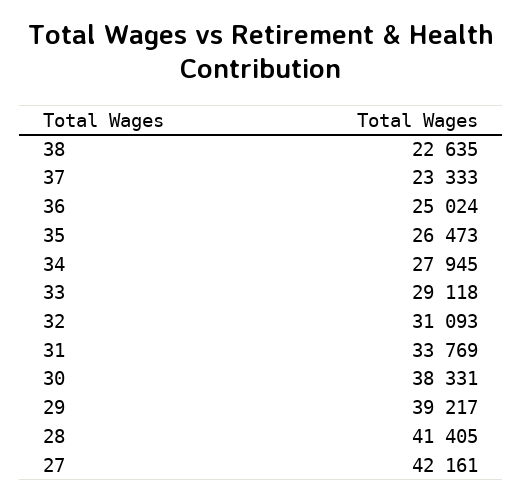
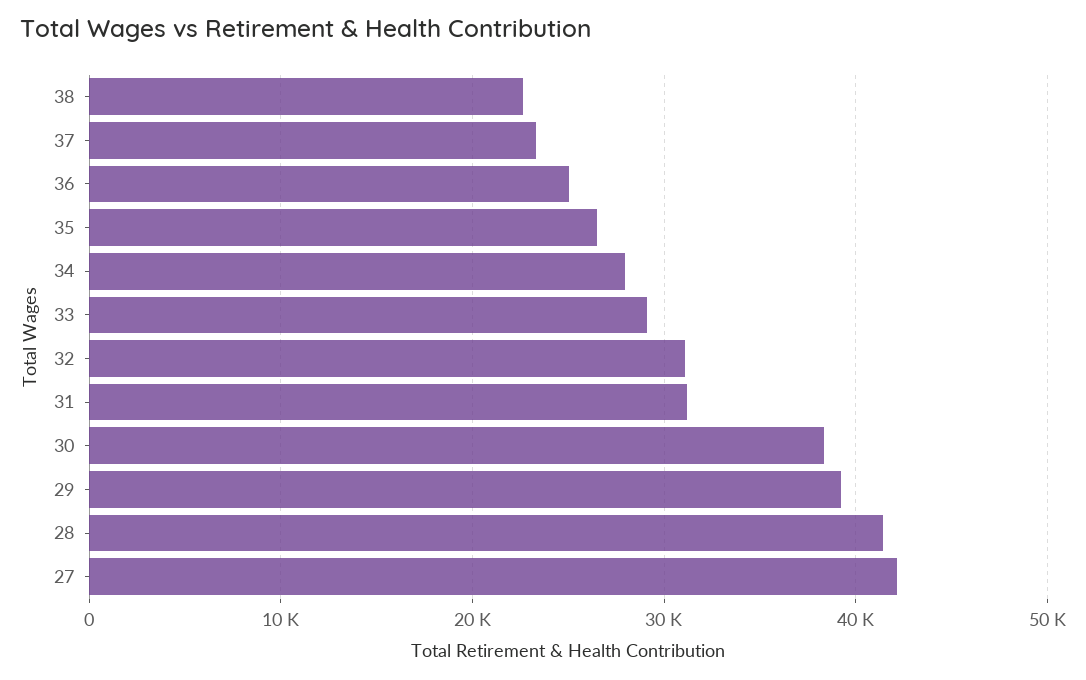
  {
    "38": 22635,
    "37": 23333,
    "36": 25024,
    "35": 26473,
    "34": 27945,
    "33": 29118,
    "32": 31093,
-   "31": 33769,
+   "31": 31000,
    "30": 38331,
    "29": 39217,
    "28": 41405,
    "27": 42161
  }

